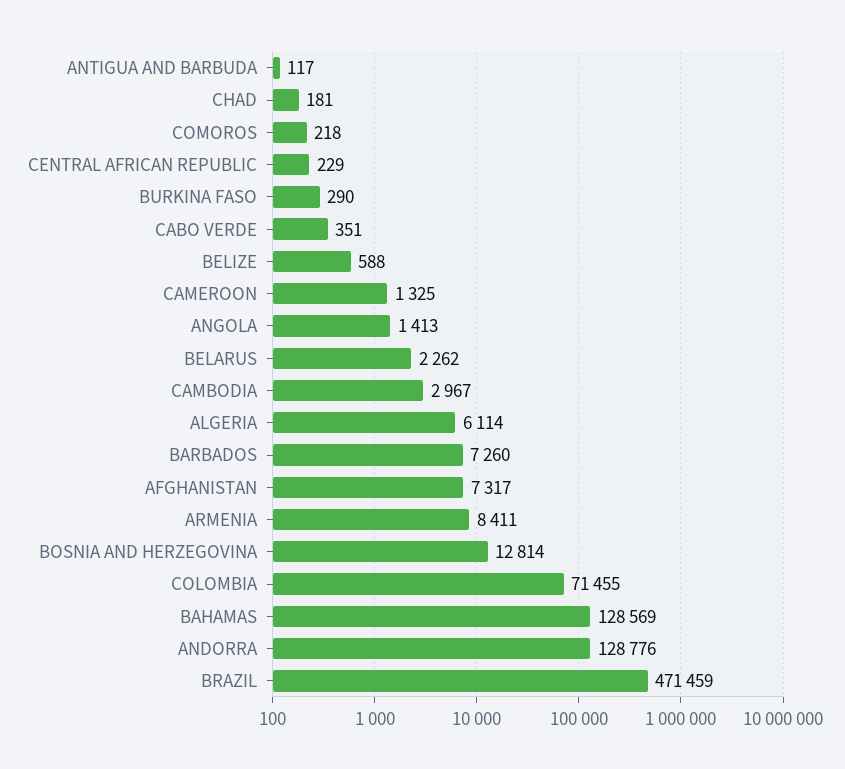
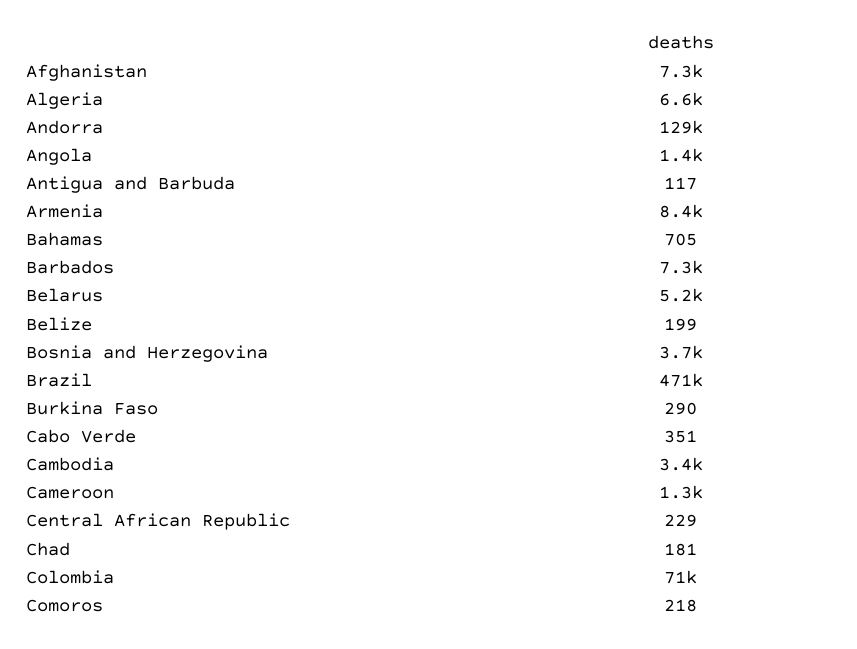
  {
    "ANTIGUA AND BARBUDA": 117,
    "CHAD": 181,
    "COMOROS": 218,
    "CENTRAL AFRICAN REPUBLIC": 229,
    "BURKINA FASO": 290,
    "CABO VERDE": 351,
-   "BELIZE": 588,
+   "BELIZE": 199,
    "CAMEROON": 1325,
    "ANGOLA": 1413,
-   "BELARUS": 2262,
+   "BELARUS": 5200,
-   "CAMBODIA": 2967,
+   "CAMBODIA": 3400,
-   "ALGERIA": 6114,
+   "ALGERIA": 6600,
    "BARBADOS": 7260,
    "AFGHANISTAN": 7317,
    "ARMENIA": 8411,
-   "BOSNIA AND HERZEGOVINA": 12814,
+   "BOSNIA AND HERZEGOVINA": 3700,
    "COLOMBIA": 71455,
-   "BAHAMAS": 128569,
+   "BAHAMAS": 705,
    "ANDORRA": 128776,
    "BRAZIL": 471459
  }

